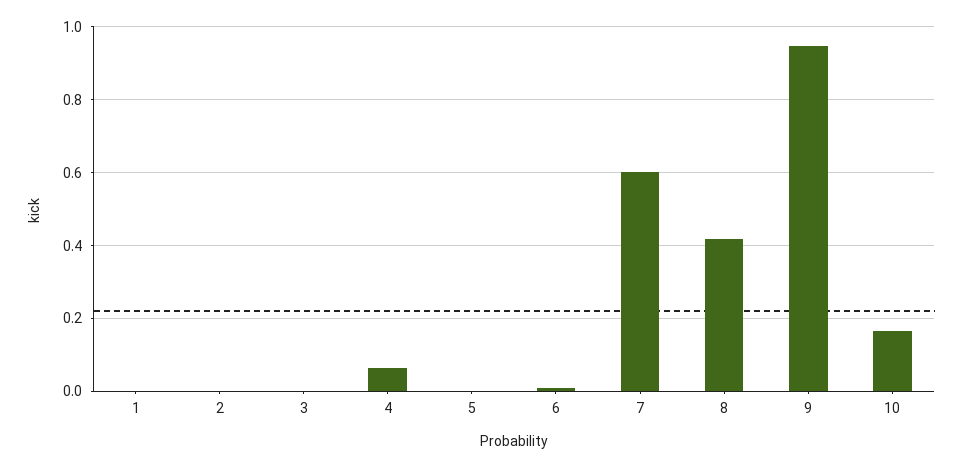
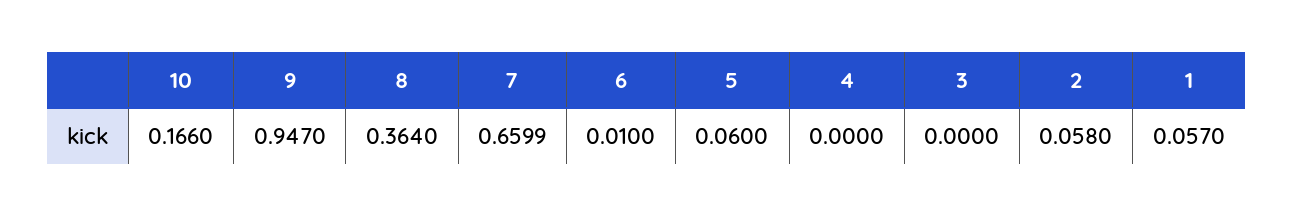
  {
-   "1": 0,
+   "1": 0.057,
-   "2": 0,
+   "2": 0.058,
    "3": 0,
-   "4": 0.06,
+   "4": 0,
-   "5": 0,
+   "5": 0.06,
    "6": 0.01,
-   "7": 0.6,
+   "7": 0.6599,
-   "8": 0.42,
+   "8": 0.364,
    "9": 0.947,
    "10": 0.166
  }

